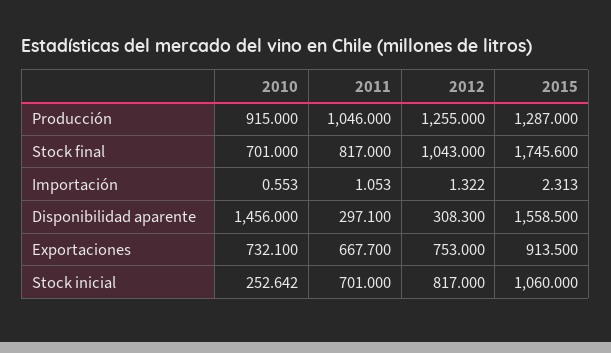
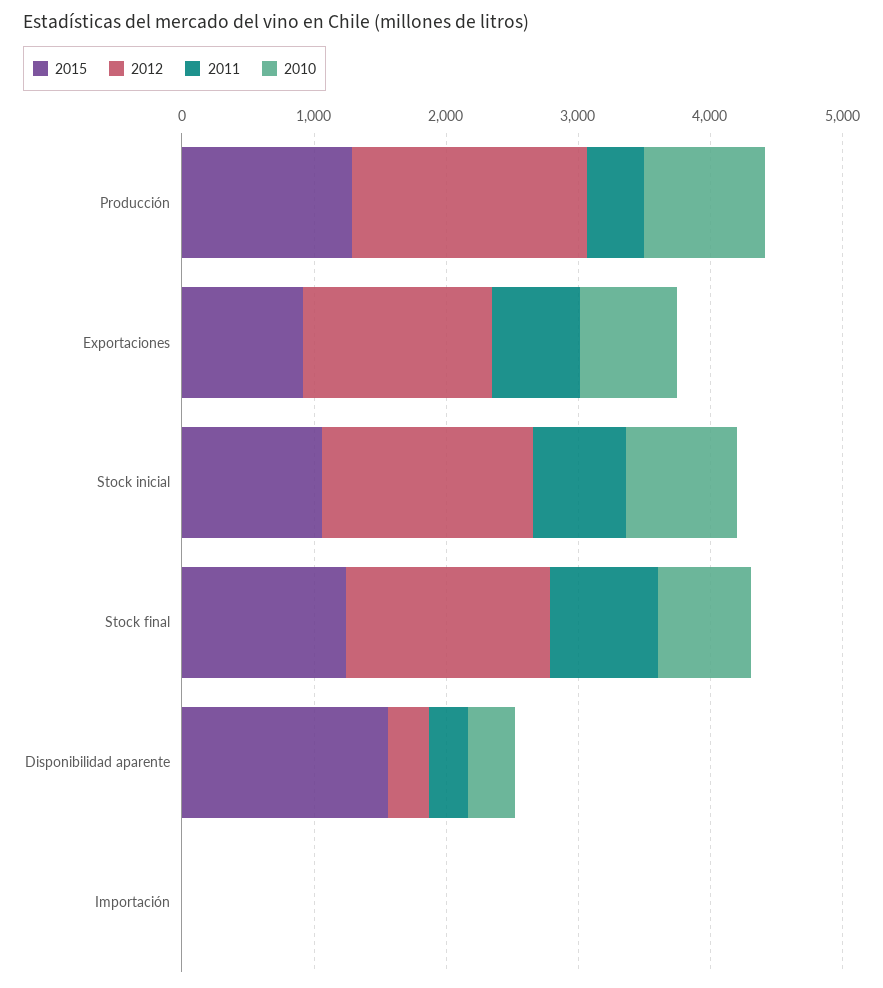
  {
    "2010": {
      "Producción": 915,
      "Stock final": 701,
      "Importación": 0.553,
-     "Disponibilidad aparente": 1456,
+     "Disponibilidad aparente": 400,
      "Exportaciones": 732.1,
-     "Stock inicial": 252.642
+     "Stock inicial": 800
    },
    "2011": {
-     "Producción": 1046,
+     "Producción": 400,
      "Stock final": 817,
      "Importación": 1.053,
      "Disponibilidad aparente": 297.1,
      "Exportaciones": 667.7,
      "Stock inicial": 701
    },
    "2012": {
-     "Producción": 1255,
+     "Producción": 1800,
-     "Stock final": 1043,
+     "Stock final": 1600,
      "Importación": 1.322,
      "Disponibilidad aparente": 308.3,
-     "Exportaciones": 753,
+     "Exportaciones": 1400,
-     "Stock inicial": 817
+     "Stock inicial": 1600
    },
    "2015": {
      "Producción": 1287,
-     "Stock final": 1745.6,
+     "Stock final": 1200,
      "Importación": 2.313,
      "Disponibilidad aparente": 1558.5,
      "Exportaciones": 913.5,
      "Stock inicial": 1060
    }
  }

